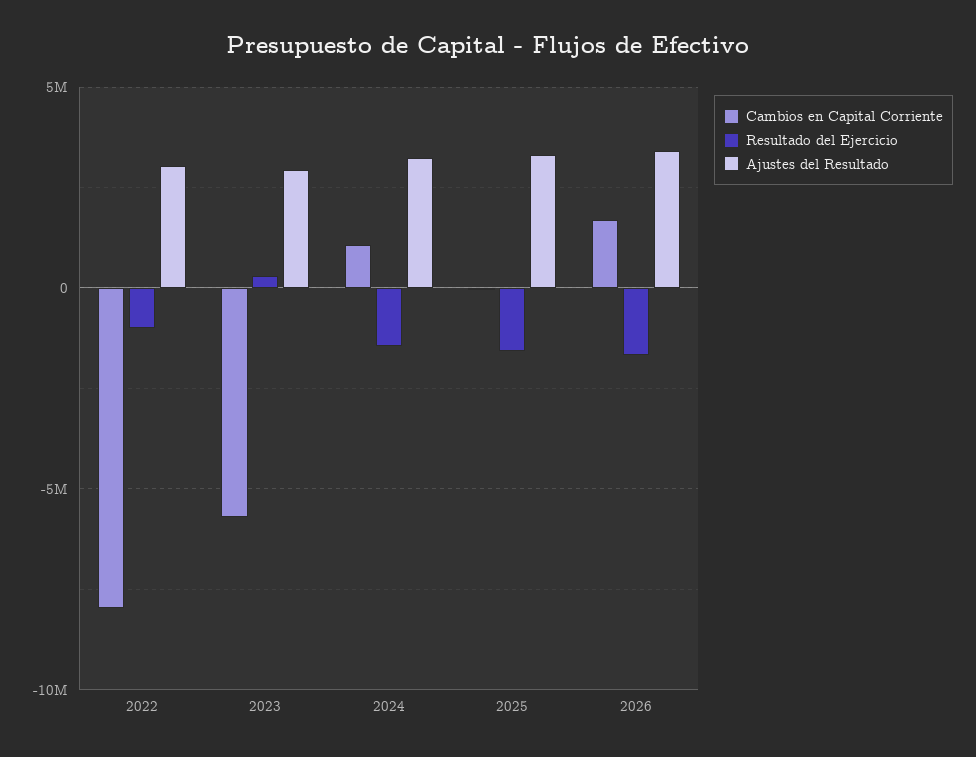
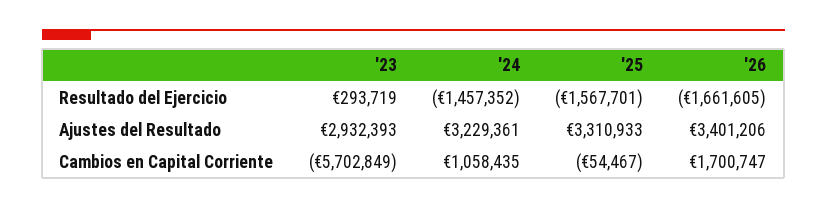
  {
    "Cambios en Capital Corriente": {
-     "2022": -8000000,
      "2023": -5702849,
      "2024": 1058435,
      "2025": -54467,
      "2026": 1700747
    },
    "Resultado del Ejercicio": {
-     "2022": -1000000,
      "2023": 293719,
      "2024": -1457352,
      "2025": -1567701,
      "2026": -1661605
    },
    "Ajustes del Resultado": {
-     "2022": 3000000,
      "2023": 2932393,
      "2024": 3229361,
      "2025": 3310933,
      "2026": 3401206
    }
  }

